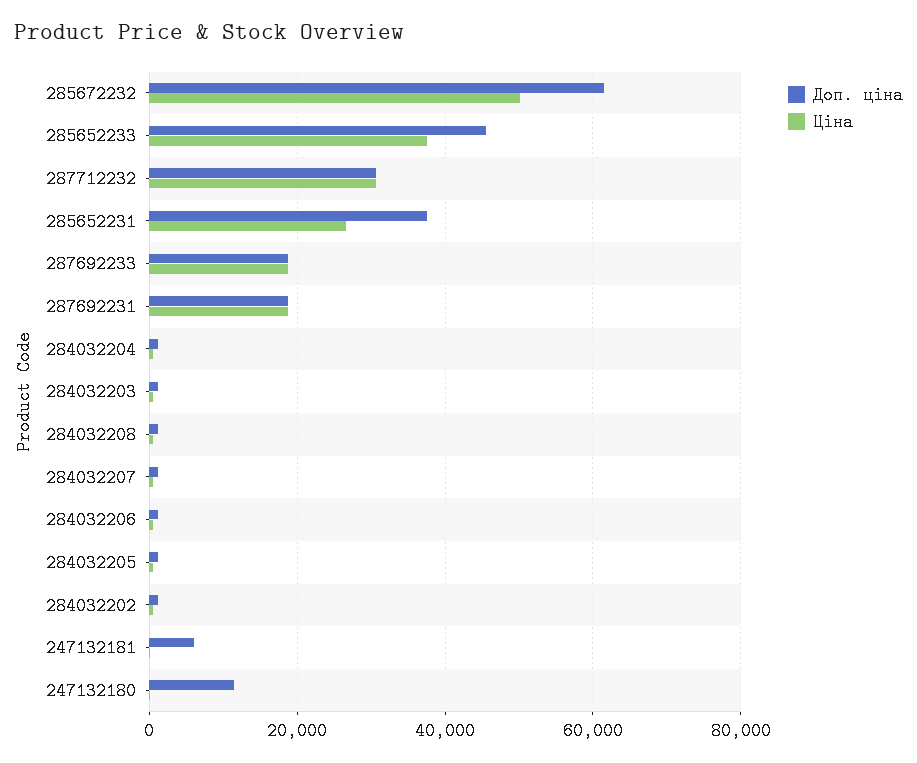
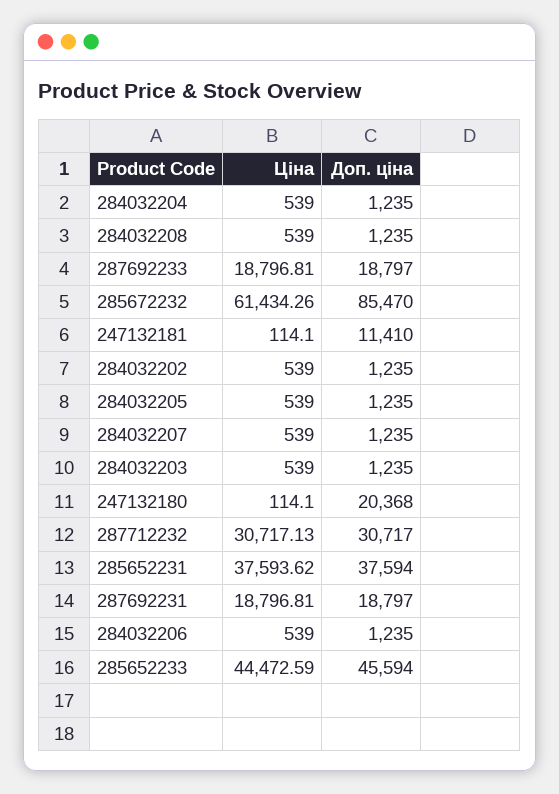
  {
    "Доп. ціна": {
-     "285672232": 62000,
+     "285672232": 85470,
      "285652233": 45594,
      "287712232": 30717,
      "285652231": 37594,
      "287692233": 18797,
      "287692231": 18797,
      "284032204": 1235,
      "284032203": 1235,
      "284032208": 1235,
      "284032207": 1235,
      "284032206": 1235,
      "284032205": 1235,
      "284032202": 1235,
-     "247132181": 6000,
+     "247132181": 11410,
-     "247132180": 12000
+     "247132180": 20368
    },
    "Ціна": {
-     "285672232": 50000,
+     "285672232": 61434.26,
-     "285652233": 38000,
+     "285652233": 44472.59,
      "287712232": 30717.13,
-     "285652231": 26000,
+     "285652231": 37593.62,
      "287692233": 18796.81,
      "287692231": 18796.81,
      "284032204": 539,
      "284032203": 539,
      "284032208": 539,
      "284032207": 539,
      "284032206": 539,
      "284032205": 539,
      "284032202": 539,
      "247132181": 114.1,
      "247132180": 114.1
    }
  }

